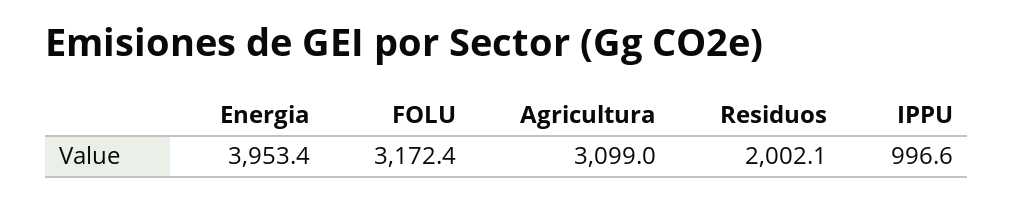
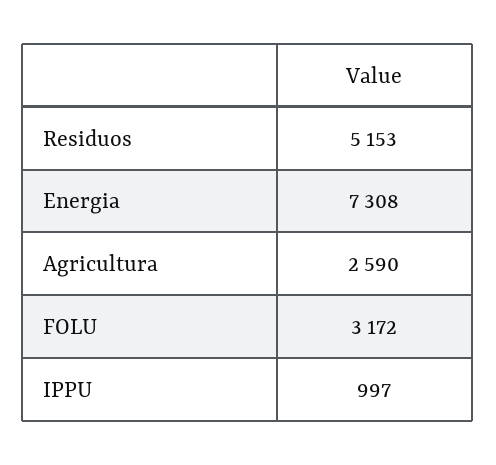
  {
-   "Energia": 3953.4,
+   "Energia": 7308,
    "FOLU": 3172.4,
-   "Agricultura": 3099,
+   "Agricultura": 2590,
-   "Residuos": 2002.1,
+   "Residuos": 5153,
    "IPPU": 996.6
  }

